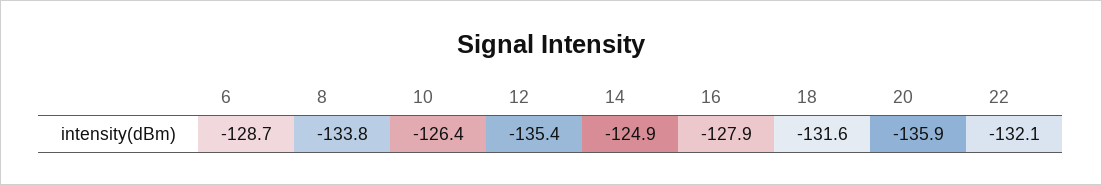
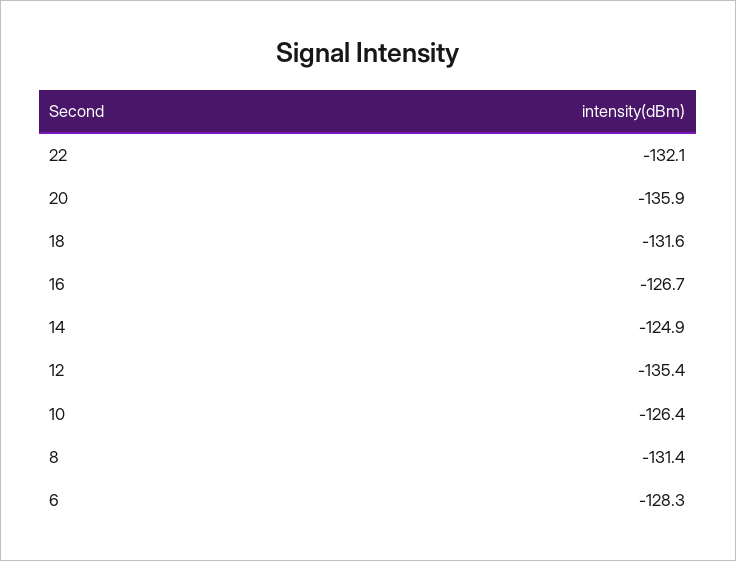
  {
-   "6": -128.7,
+   "6": -128.3,
-   "8": -133.8,
+   "8": -131.4,
    "10": -126.4,
    "12": -135.4,
    "14": -124.9,
-   "16": -127.9,
+   "16": -126.7,
    "18": -131.6,
    "20": -135.9,
    "22": -132.1
  }

